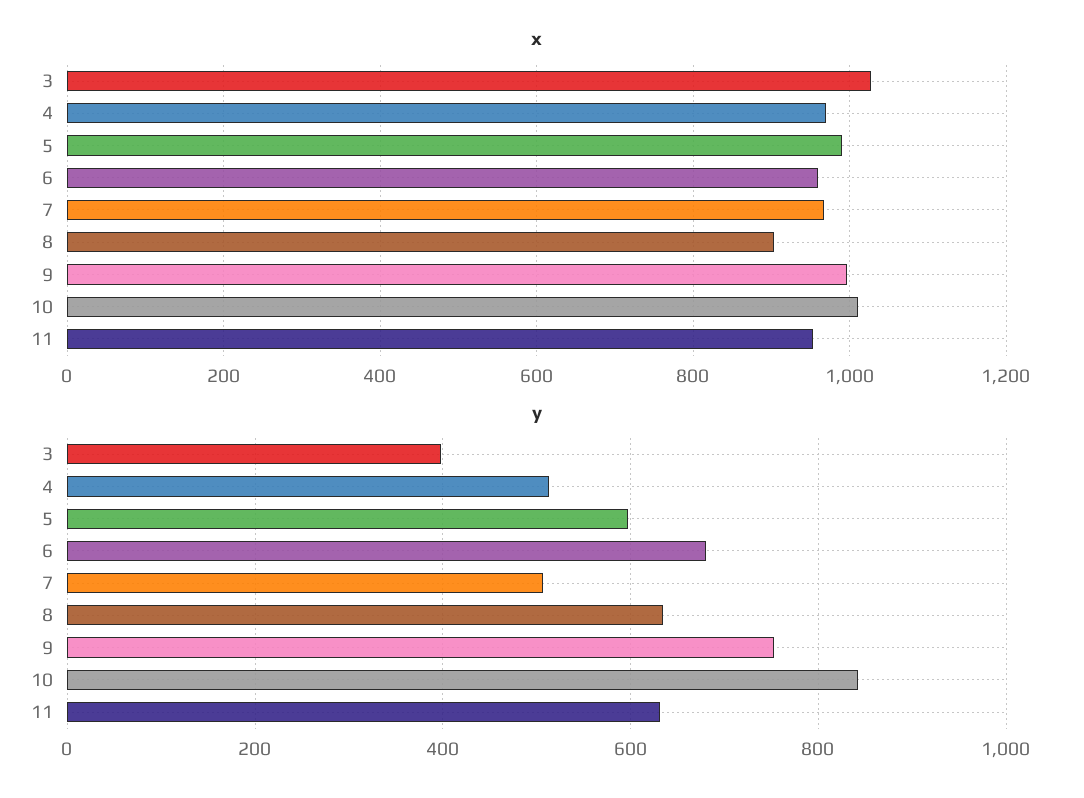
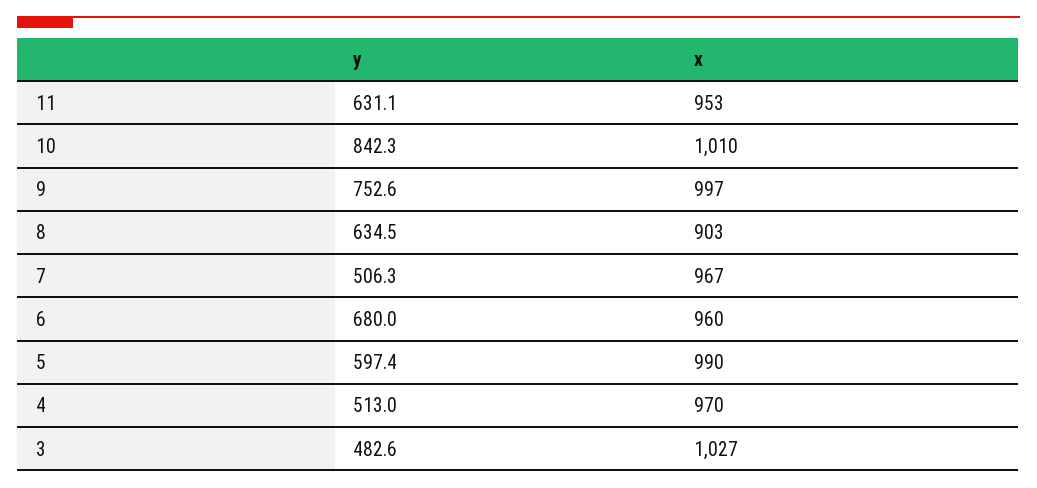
  {
    "x": {
      "3": 1027,
      "4": 970,
      "5": 990,
      "6": 960,
      "7": 967,
      "8": 903,
      "9": 997,
      "10": 1010,
      "11": 953
    },
    "y": {
-     "3": 400,
+     "3": 482.6,
      "4": 513,
      "5": 597.4,
      "6": 680,
      "7": 506.3,
      "8": 634.5,
      "9": 752.6,
      "10": 842.3,
      "11": 631.1
    }
  }

